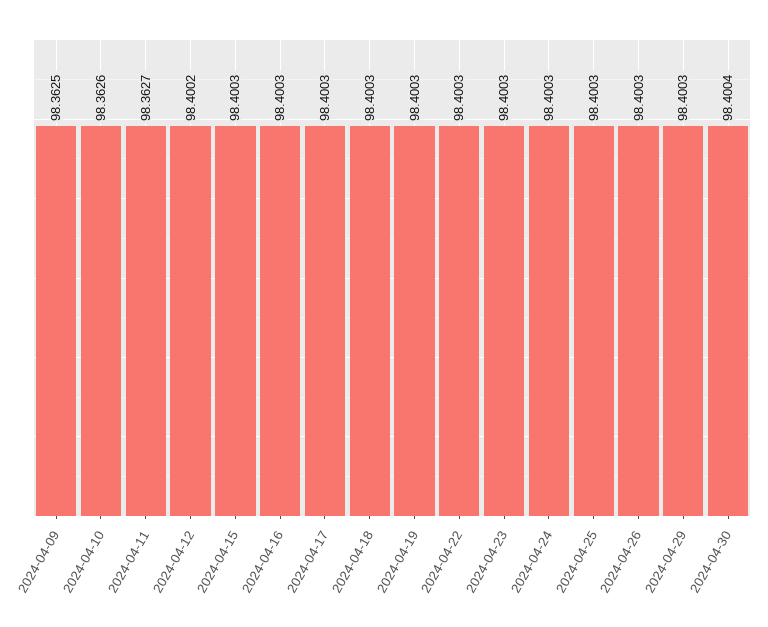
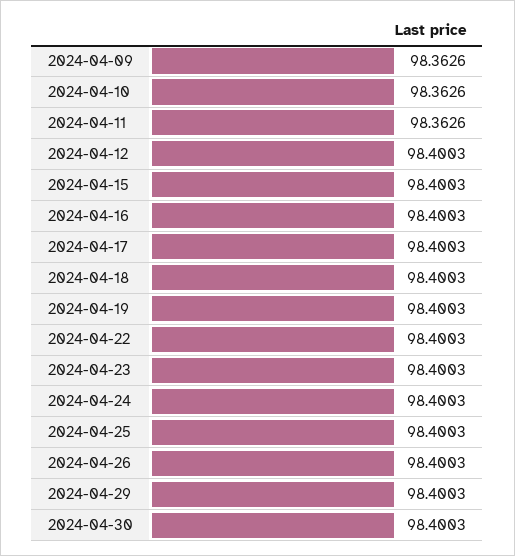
  {
-   "2024-04-09": 98.3625,
+   "2024-04-09": 98.3626,
    "2024-04-10": 98.3626,
-   "2024-04-11": 98.3627,
+   "2024-04-11": 98.3626,
-   "2024-04-12": 98.4002,
+   "2024-04-12": 98.4003,
    "2024-04-15": 98.4003,
    "2024-04-16": 98.4003,
    "2024-04-17": 98.4003,
    "2024-04-18": 98.4003,
    "2024-04-19": 98.4003,
    "2024-04-22": 98.4003,
    "2024-04-23": 98.4003,
    "2024-04-24": 98.4003,
    "2024-04-25": 98.4003,
    "2024-04-26": 98.4003,
    "2024-04-29": 98.4003,
-   "2024-04-30": 98.4004
+   "2024-04-30": 98.4003
  }

